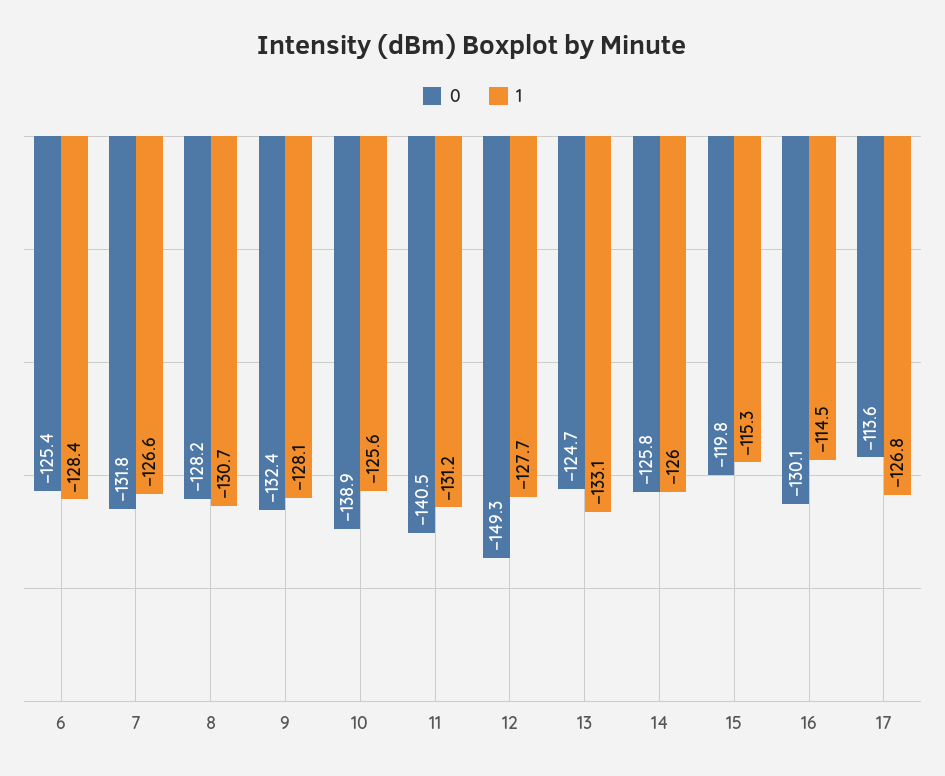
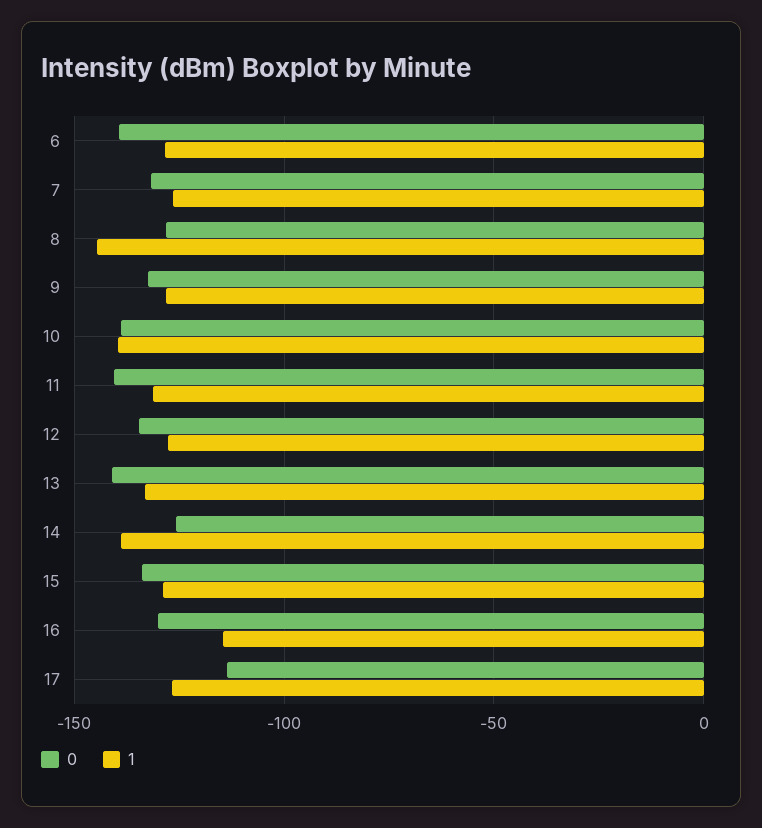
  {
    "0": {
-     "6": -125.4,
+     "6": -140,
      "7": -131.8,
      "8": -128.2,
      "9": -132.4,
      "10": -138.9,
      "11": -140.5,
-     "12": -149.3,
+     "12": -135,
-     "13": -124.7,
+     "13": -140,
      "14": -125.8,
-     "15": -119.8,
+     "15": -135,
      "16": -130.1,
      "17": -113.6
    },
    "1": {
      "6": -128.4,
      "7": -126.6,
-     "8": -130.7,
+     "8": -145,
      "9": -128.1,
-     "10": -125.6,
+     "10": -140,
      "11": -131.2,
      "12": -127.7,
      "13": -133.1,
-     "14": -126,
+     "14": -140,
-     "15": -115.3,
+     "15": -130,
      "16": -114.5,
      "17": -126.8
    }
  }

